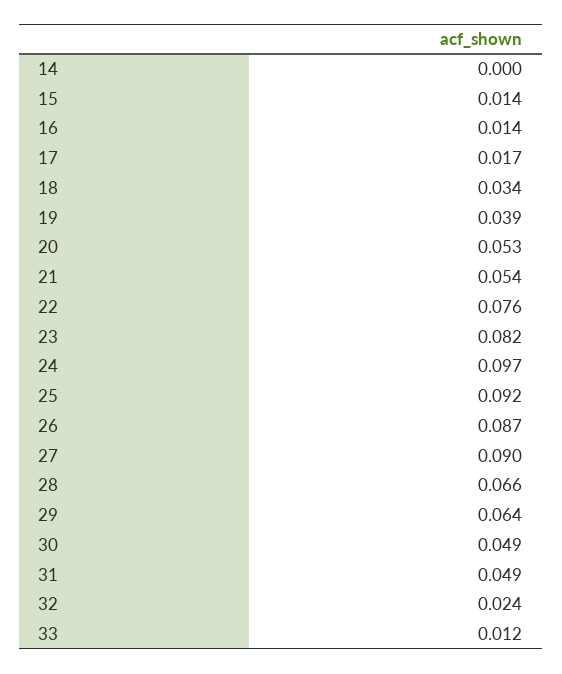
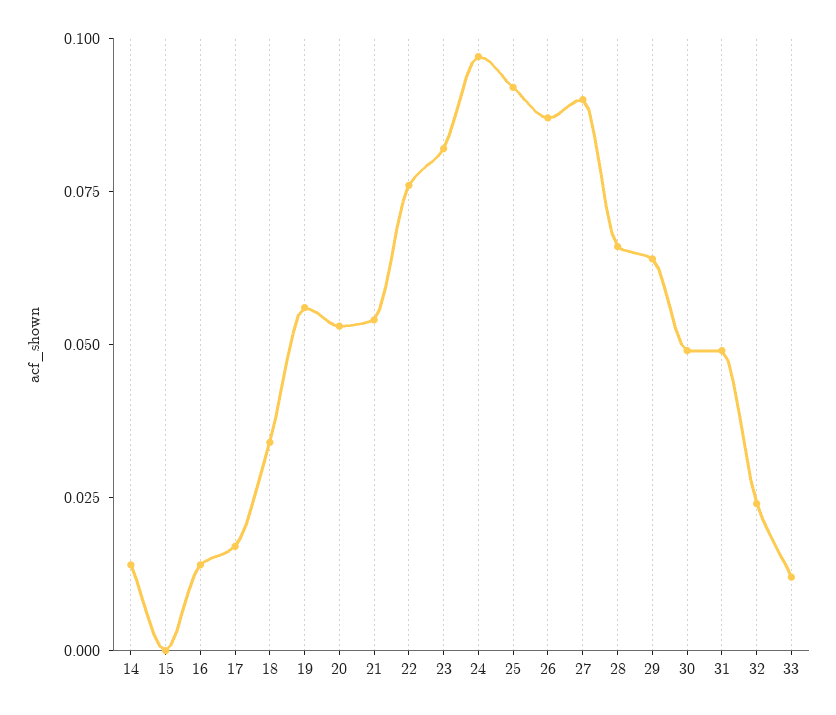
  {
-   "14": 0,
+   "14": 0.015,
-   "15": 0.014,
+   "15": 0,
    "16": 0.014,
    "17": 0.017,
    "18": 0.034,
-   "19": 0.039,
+   "19": 0.055,
    "20": 0.053,
    "21": 0.054,
    "22": 0.076,
    "23": 0.082,
    "24": 0.097,
    "25": 0.092,
    "26": 0.087,
    "27": 0.09,
    "28": 0.066,
    "29": 0.064,
    "30": 0.049,
    "31": 0.049,
    "32": 0.024,
    "33": 0.012
  }

